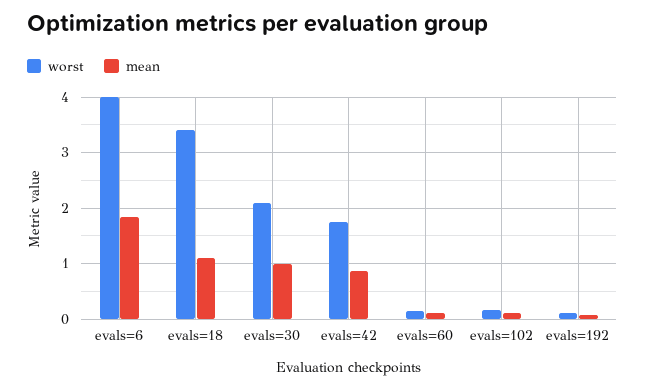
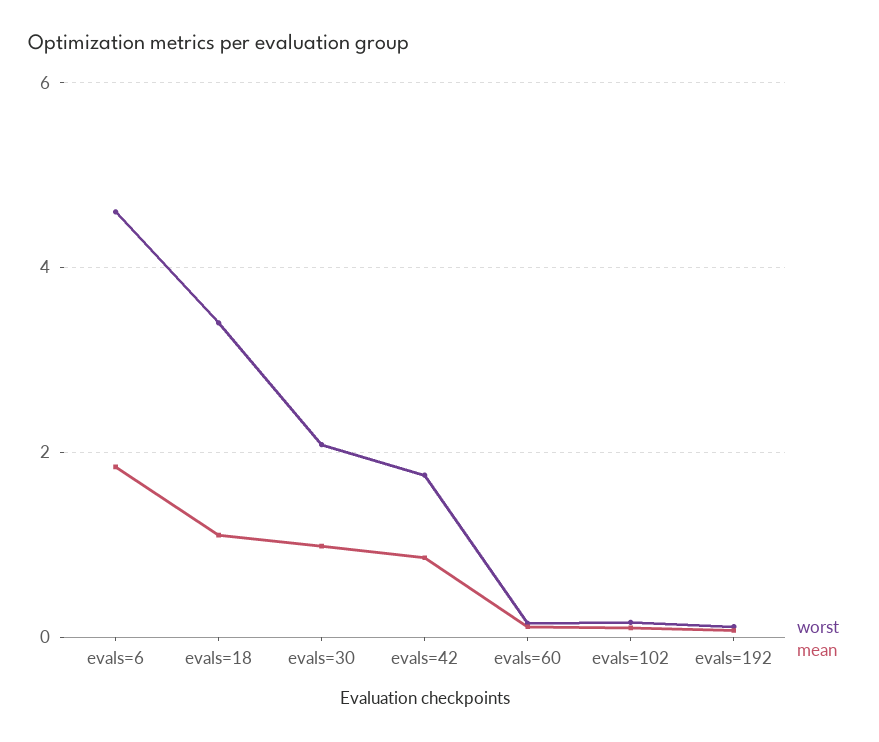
  {
    "worst": {
-     "evals=6": 4,
+     "evals=6": 4.6,
      "evals=18": 3.4,
      "evals=30": 2,
      "evals=42": 1.8,
      "evals=60": 0.2,
      "evals=102": 0.2,
      "evals=192": 0.2
    },
    "mean": {
      "evals=6": 1.8,
      "evals=18": 1.2,
      "evals=30": 1,
      "evals=42": 0.8,
      "evals=60": 0.2,
      "evals=102": 0.2,
      "evals=192": 0
    }
  }

